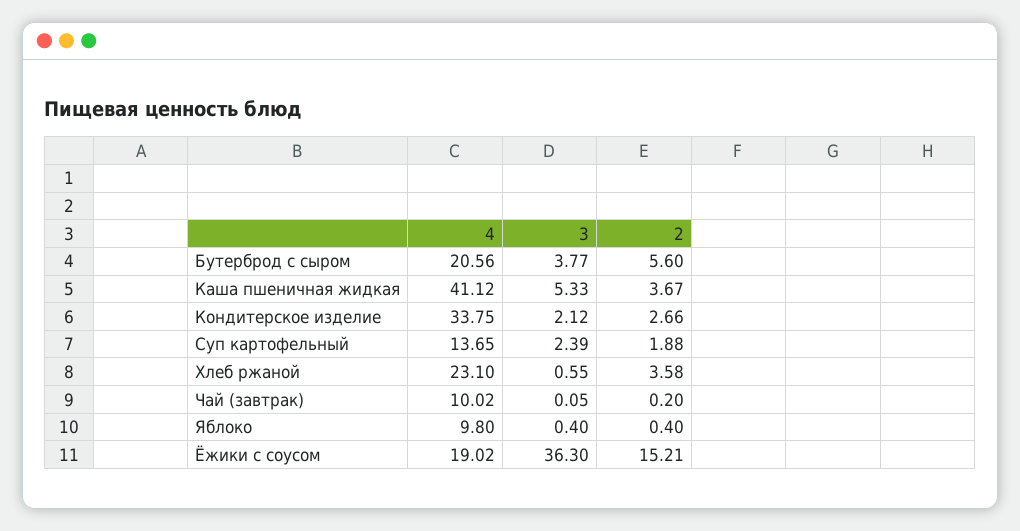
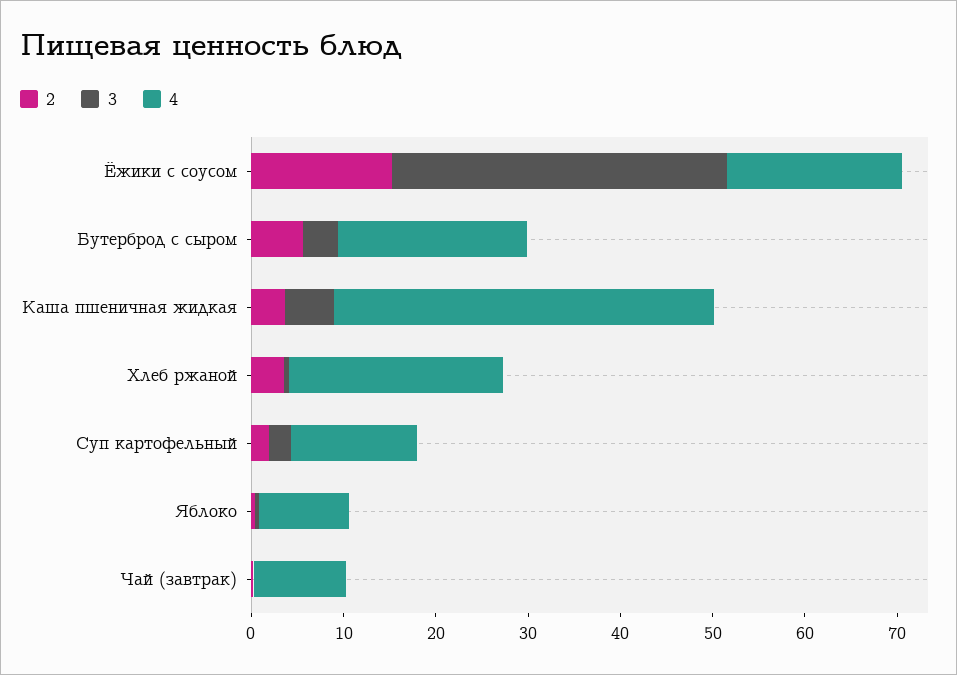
  {
    "4": {
      "Бутерброд с сыром": 20.56,
      "Каша пшеничная жидкая": 41.12,
-     "Кондитерское изделие": 33.75,
      "Суп картофельный": 13.65,
      "Хлеб ржаной": 23.1,
      "Чай (завтрак)": 10.02,
      "Яблоко": 9.8,
      "Ёжики с соусом": 19.02
    },
    "3": {
      "Бутерброд с сыром": 3.77,
      "Каша пшеничная жидкая": 5.33,
-     "Кондитерское изделие": 2.12,
      "Суп картофельный": 2.39,
      "Хлеб ржаной": 0.55,
      "Чай (завтрак)": 0.05,
      "Яблоко": 0.4,
      "Ёжики с соусом": 36.3
    },
    "2": {
      "Бутерброд с сыром": 5.6,
      "Каша пшеничная жидкая": 3.67,
-     "Кондитерское изделие": 2.66,
      "Суп картофельный": 1.88,
      "Хлеб ржаной": 3.58,
      "Чай (завтрак)": 0.2,
      "Яблоко": 0.4,
      "Ёжики с соусом": 15.21
    }
  }

